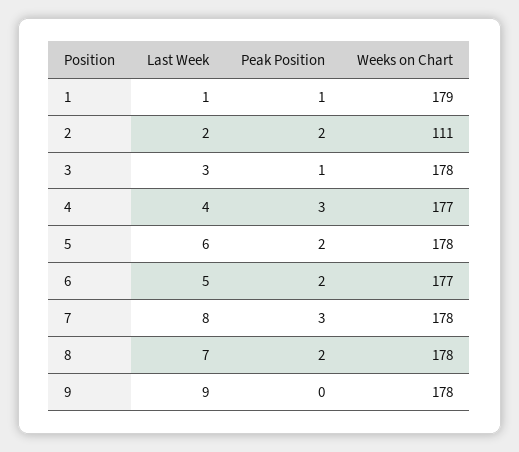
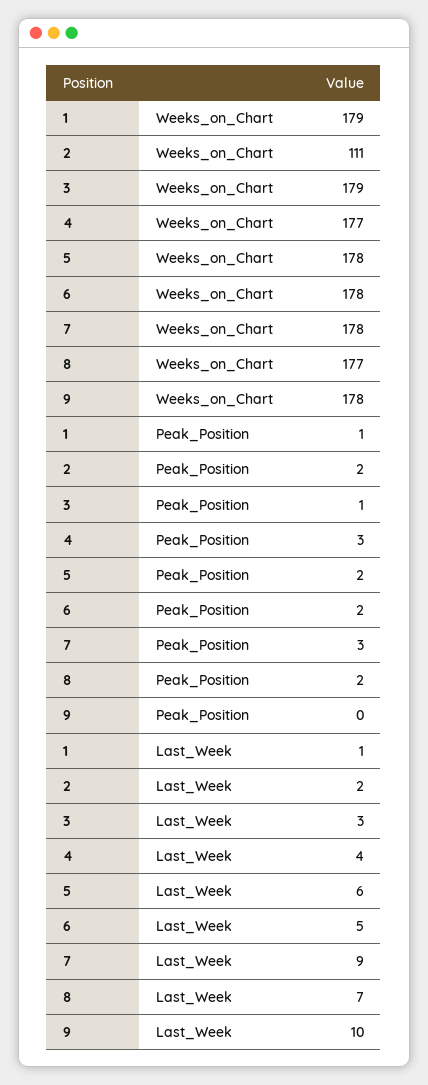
  {
    "Last Week": {
      "1": 1,
      "2": 2,
      "3": 3,
      "4": 4,
      "5": 6,
      "6": 5,
-     "7": 8,
+     "7": 9,
      "8": 7,
-     "9": 9
+     "9": 10
    },
    "Peak Position": {
      "1": 1,
      "2": 2,
      "3": 1,
      "4": 3,
      "5": 2,
      "6": 2,
      "7": 3,
      "8": 2,
      "9": 0
    },
    "Weeks on Chart": {
      "1": 179,
      "2": 111,
-     "3": 178,
+     "3": 179,
      "4": 177,
      "5": 178,
-     "6": 177,
+     "6": 178,
      "7": 178,
-     "8": 178,
+     "8": 177,
      "9": 178
    }
  }

